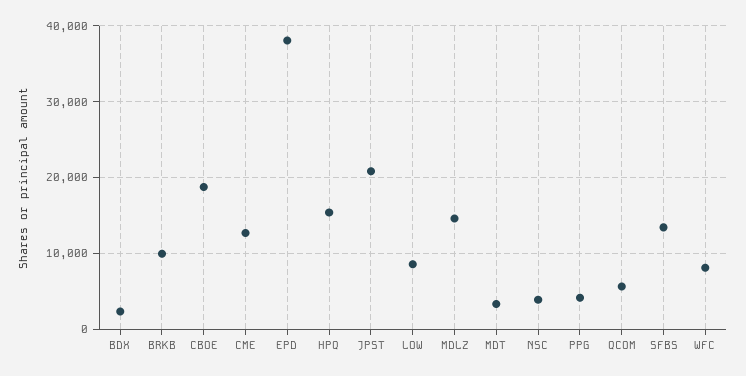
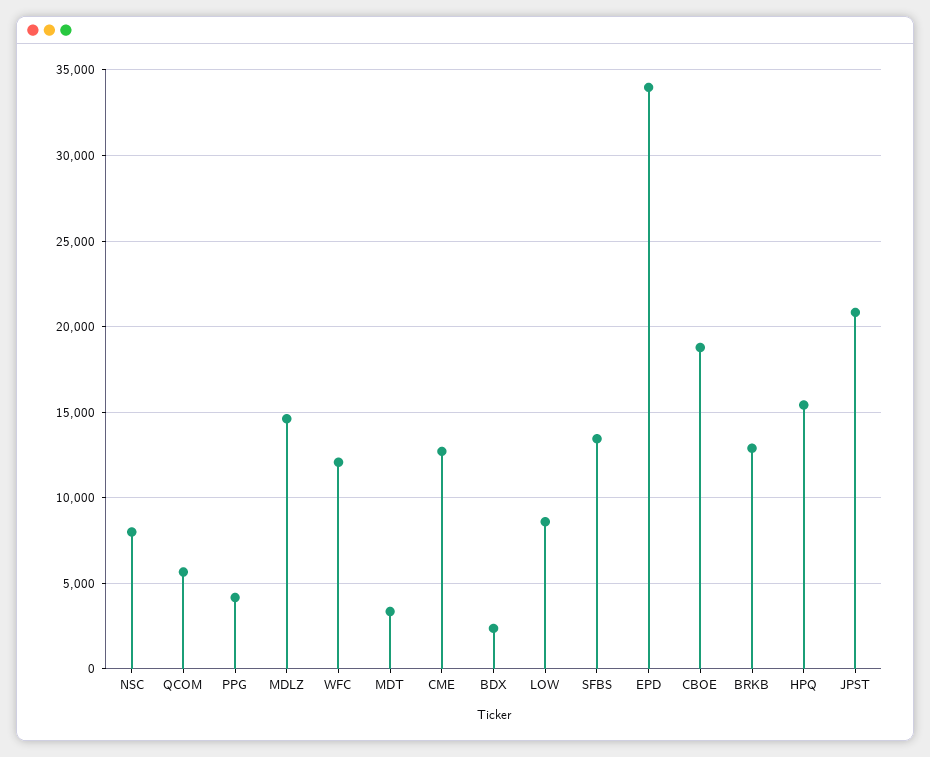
  {
    "BDX": 2500,
-   "BRKB": 10000,
+   "BRKB": 13000,
    "CBOE": 19000,
    "CME": 12500,
-   "EPD": 38000,
+   "EPD": 34000,
    "HPQ": 15500,
    "JPST": 21000,
    "LOW": 8500,
    "MDLZ": 14500,
    "MDT": 3500,
-   "NSC": 4000,
+   "NSC": 8000,
    "PPG": 4000,
    "QCOM": 5500,
    "SFBS": 13500,
-   "WFC": 8000
+   "WFC": 12000
  }

